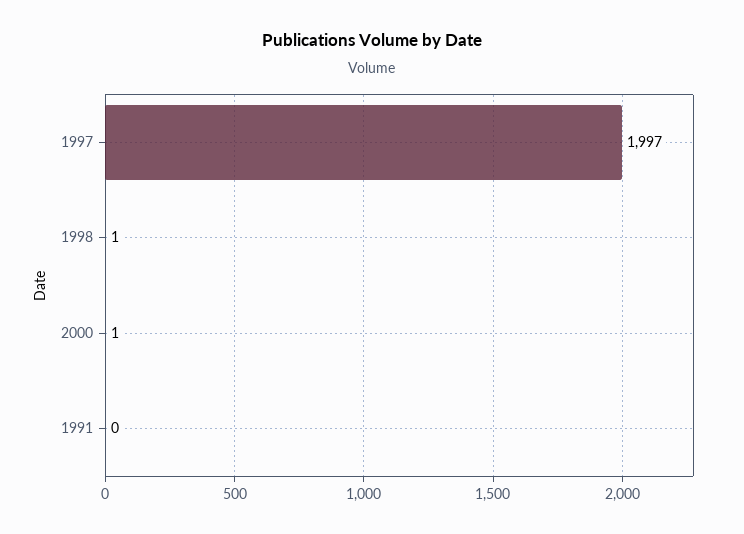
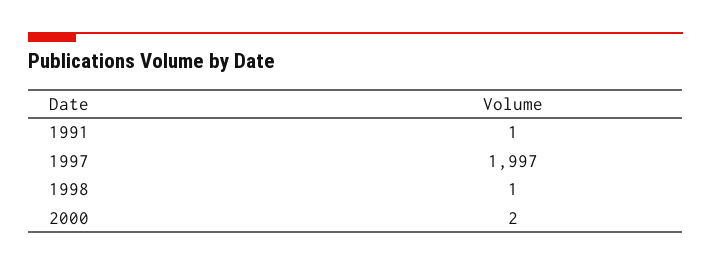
  {
    "1997": 1997,
    "1998": 1,
-   "2000": 1,
+   "2000": 2,
-   "1991": 0
+   "1991": 1
  }

